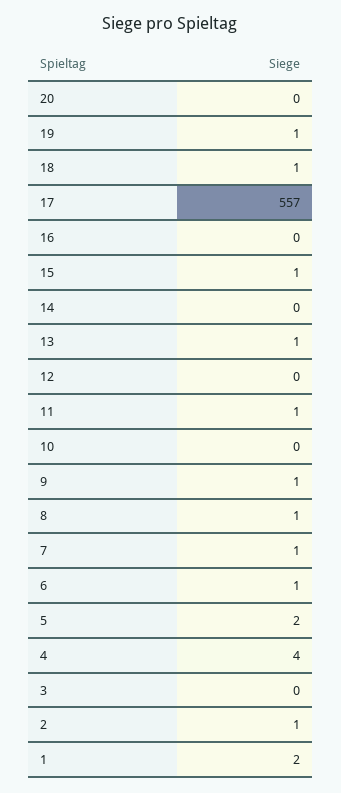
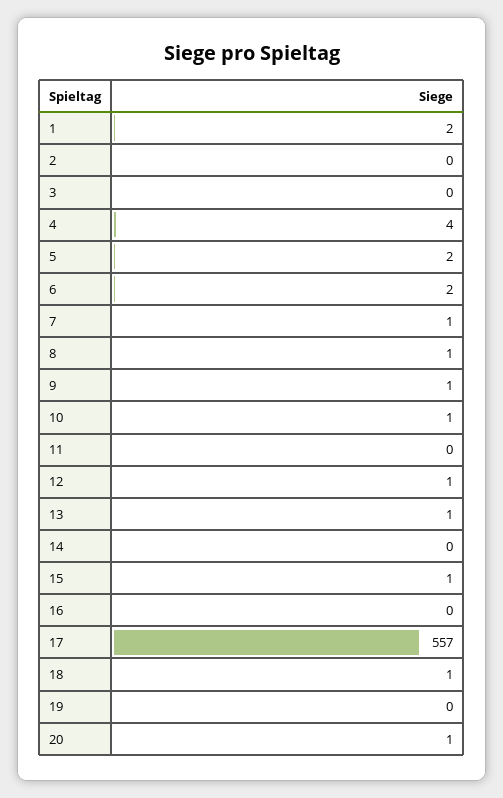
  {
-   "20": 0,
+   "20": 1,
-   "19": 1,
+   "19": 0,
    "18": 1,
    "17": 557,
    "16": 0,
    "15": 1,
    "14": 0,
    "13": 1,
-   "12": 0,
+   "12": 1,
-   "11": 1,
+   "11": 0,
-   "10": 0,
+   "10": 1,
    "9": 1,
    "8": 1,
    "7": 1,
-   "6": 1,
+   "6": 2,
    "5": 2,
    "4": 4,
    "3": 0,
-   "2": 1,
+   "2": 0,
    "1": 2
  }

